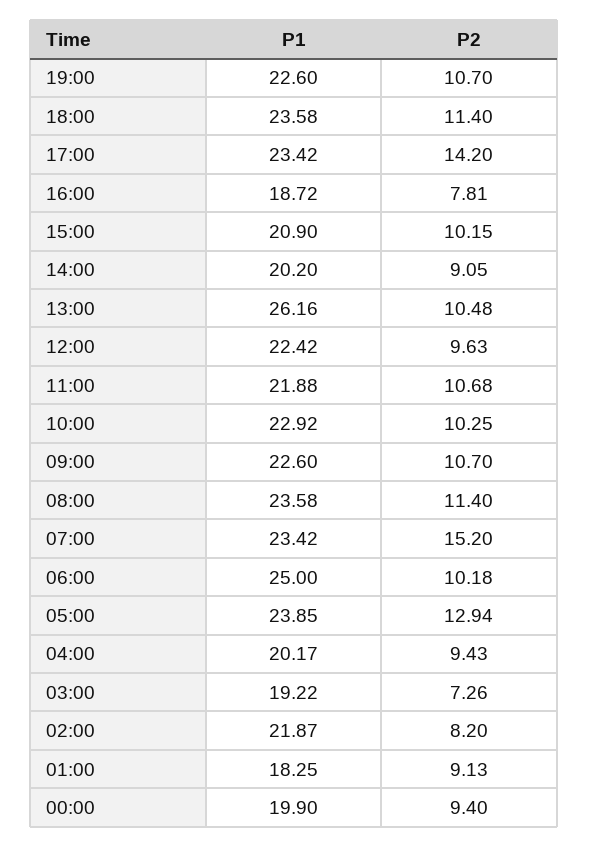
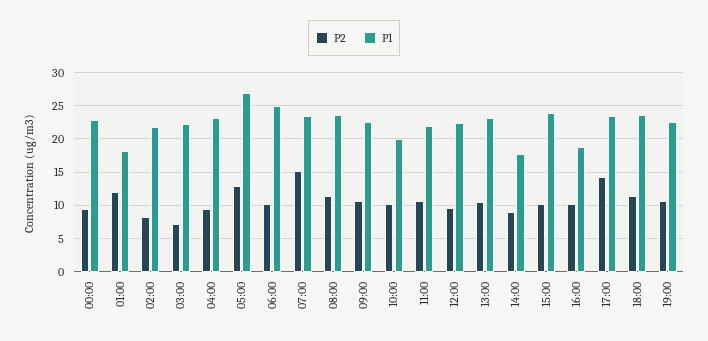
  {
    "P1": {
      "19:00": 22.6,
      "18:00": 23.58,
      "17:00": 23.42,
      "16:00": 18.72,
-     "15:00": 20.9,
+     "15:00": 24,
-     "14:00": 20.2,
+     "14:00": 18,
-     "13:00": 26.16,
+     "13:00": 23,
      "12:00": 22.42,
      "11:00": 21.88,
-     "10:00": 22.92,
+     "10:00": 20,
      "09:00": 22.6,
      "08:00": 23.58,
      "07:00": 23.42,
      "06:00": 25,
-     "05:00": 23.85,
+     "05:00": 27,
-     "04:00": 20.17,
+     "04:00": 23,
-     "03:00": 19.22,
+     "03:00": 22,
      "02:00": 21.87,
      "01:00": 18.25,
-     "00:00": 19.9
+     "00:00": 23
    },
    "P2": {
      "19:00": 10.7,
      "18:00": 11.4,
      "17:00": 14.2,
-     "16:00": 7.81,
+     "16:00": 10,
      "15:00": 10.15,
      "14:00": 9.05,
      "13:00": 10.48,
      "12:00": 9.63,
      "11:00": 10.68,
      "10:00": 10.25,
      "09:00": 10.7,
      "08:00": 11.4,
      "07:00": 15.2,
      "06:00": 10.18,
      "05:00": 12.94,
      "04:00": 9.43,
      "03:00": 7.26,
      "02:00": 8.2,
-     "01:00": 9.13,
+     "01:00": 12,
      "00:00": 9.4
    }
  }

